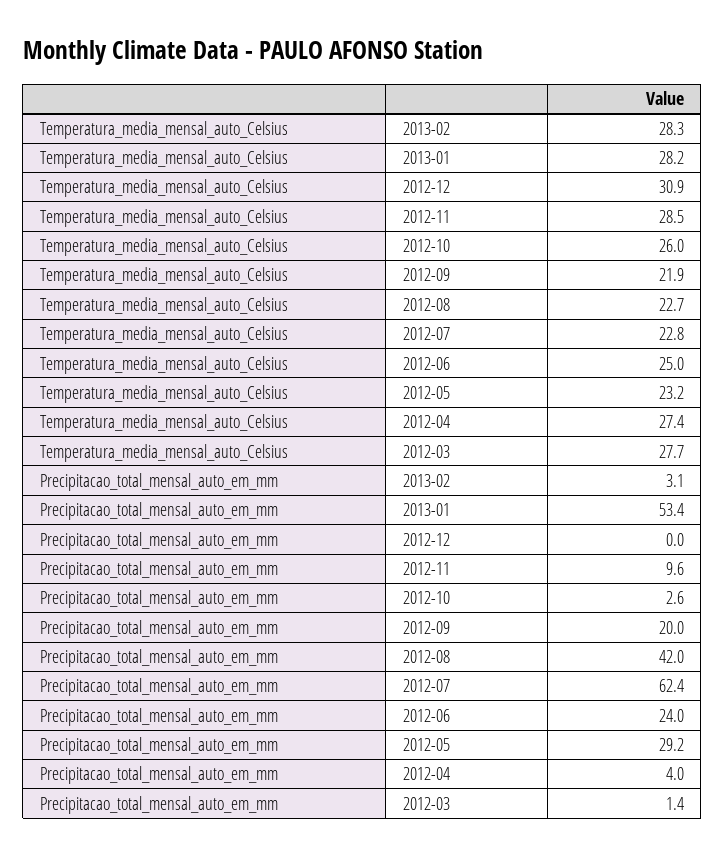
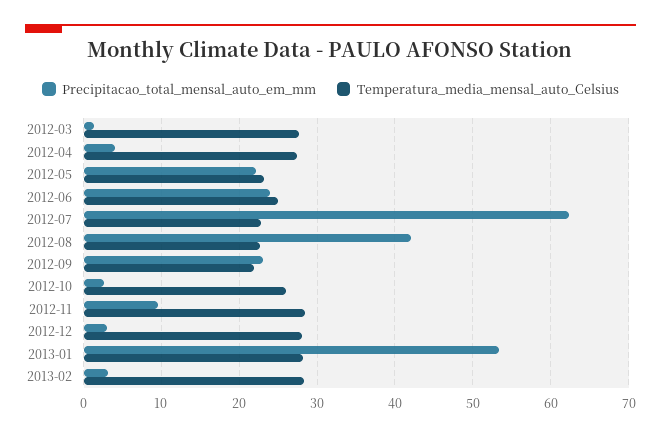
  {
    "Temperatura_media_mensal_auto_Celsius": {
      "2013-02": 28.3,
      "2013-01": 28.2,
-     "2012-12": 30.9,
+     "2012-12": 28,
      "2012-11": 28.5,
      "2012-10": 26,
      "2012-09": 21.9,
      "2012-08": 22.7,
      "2012-07": 22.8,
      "2012-06": 25,
      "2012-05": 23.2,
      "2012-04": 27.4,
      "2012-03": 27.7
    },
    "Precipitacao_total_mensal_auto_em_mm": {
      "2013-02": 3.1,
      "2013-01": 53.4,
-     "2012-12": 0,
+     "2012-12": 3,
      "2012-11": 9.6,
      "2012-10": 2.6,
-     "2012-09": 20,
+     "2012-09": 23,
      "2012-08": 42,
      "2012-07": 62.4,
      "2012-06": 24,
-     "2012-05": 29.2,
+     "2012-05": 22,
      "2012-04": 4,
      "2012-03": 1.4
    }
  }

